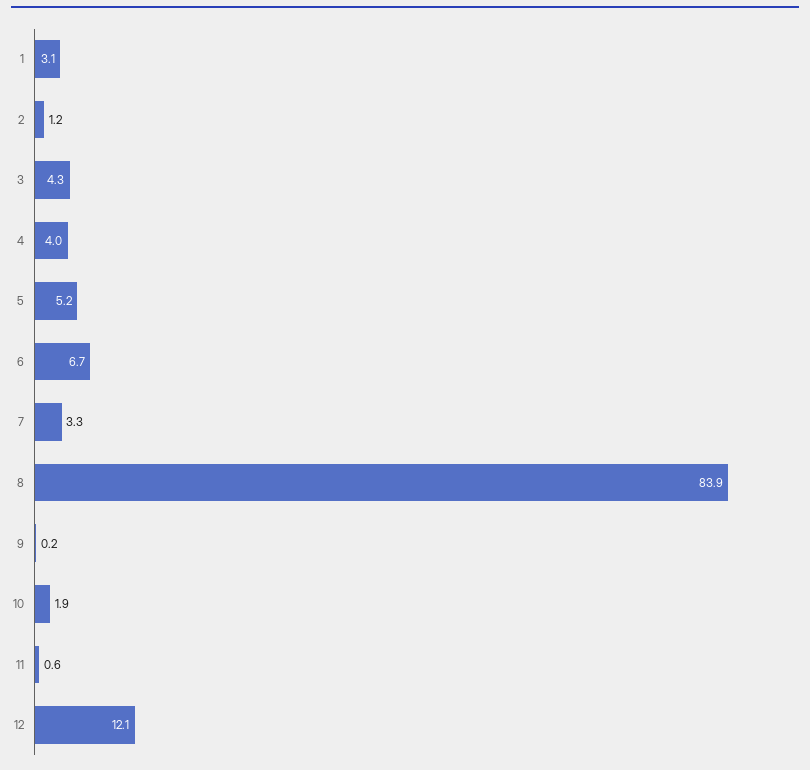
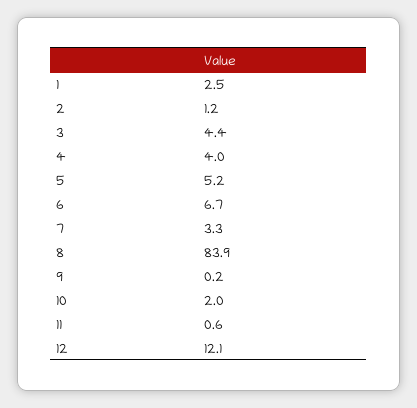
  {
-   "1": 3.1,
+   "1": 2.5,
    "2": 1.2,
-   "3": 4.3,
+   "3": 4.4,
    "4": 4,
    "5": 5.2,
    "6": 6.7,
    "7": 3.3,
    "8": 83.9,
    "9": 0.2,
-   "10": 1.9,
+   "10": 2,
    "11": 0.6,
    "12": 12.1
  }

